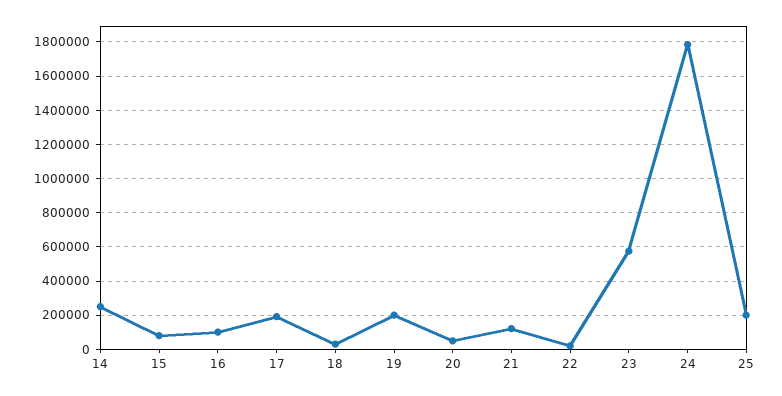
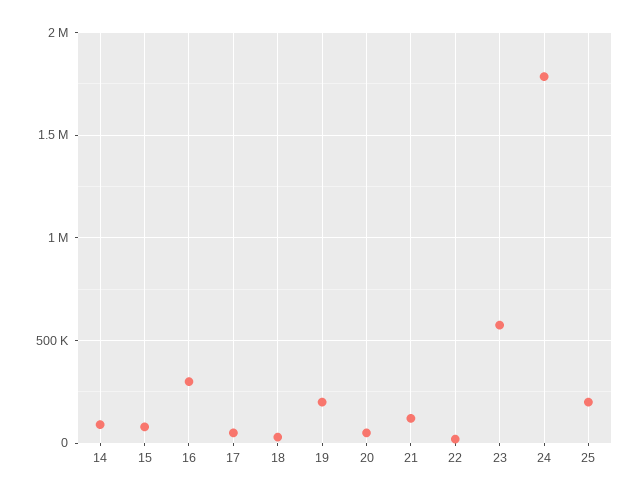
  {
-   "14": 250000,
+   "14": 100000,
    "15": 100000,
-   "16": 100000,
+   "16": 300000,
-   "17": 200000,
+   "17": 50000,
    "18": 50000,
    "19": 200000,
    "20": 50000,
    "21": 100000,
    "22": 0,
    "23": 550000,
    "24": 1800000,
    "25": 200000
  }

